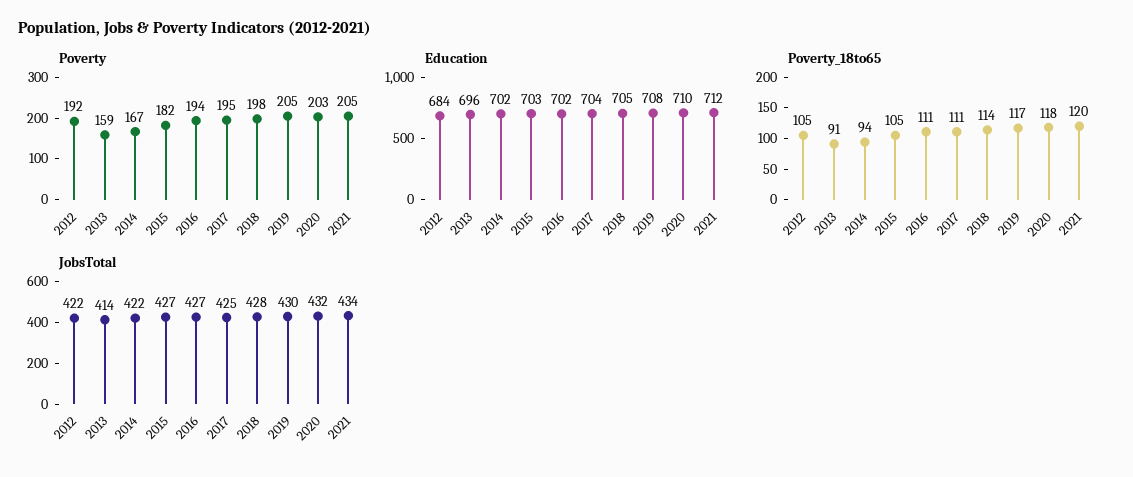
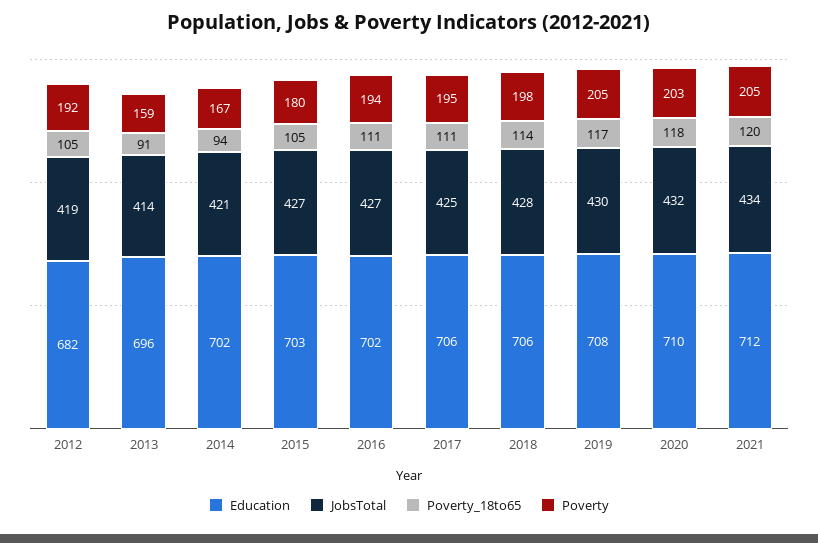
  {
    "Poverty": {
      "2012": 192,
      "2013": 159,
      "2014": 167,
-     "2015": 182,
+     "2015": 180,
      "2016": 194,
      "2017": 195,
      "2018": 198,
      "2019": 205,
      "2020": 203,
      "2021": 205
    },
    "Education": {
-     "2012": 684,
+     "2012": 682,
      "2013": 696,
      "2014": 702,
      "2015": 703,
      "2016": 702,
-     "2017": 704,
+     "2017": 706,
-     "2018": 705,
+     "2018": 706,
      "2019": 708,
      "2020": 710,
      "2021": 712
    },
    "Poverty_18to65": {
      "2012": 105,
      "2013": 91,
      "2014": 94,
      "2015": 105,
      "2016": 111,
      "2017": 111,
      "2018": 114,
      "2019": 117,
      "2020": 118,
      "2021": 120
    },
    "JobsTotal": {
-     "2012": 422,
+     "2012": 419,
      "2013": 414,
-     "2014": 422,
+     "2014": 421,
      "2015": 427,
      "2016": 427,
      "2017": 425,
      "2018": 428,
      "2019": 430,
      "2020": 432,
      "2021": 434
    }
  }

